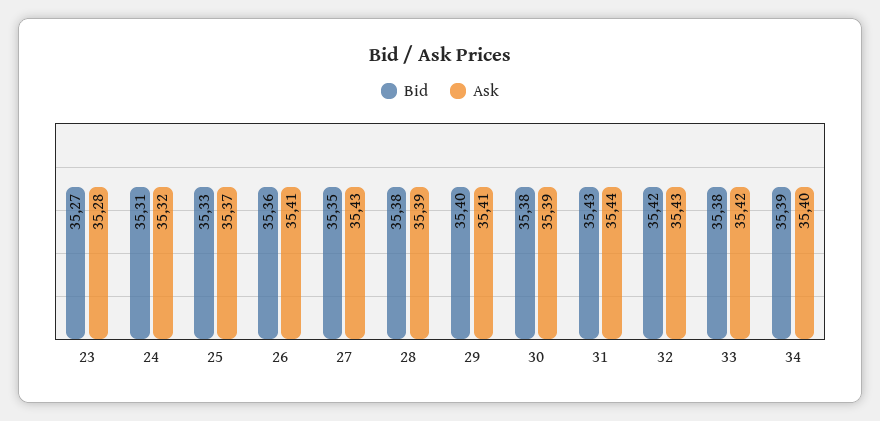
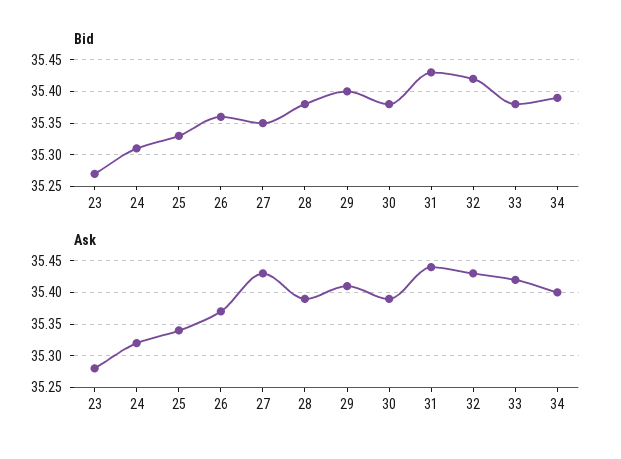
  {
    "Bid": {
      "23": 35.27,
      "24": 35.31,
      "25": 35.33,
      "26": 35.36,
      "27": 35.35,
      "28": 35.38,
      "29": 35.4,
      "30": 35.38,
      "31": 35.43,
      "32": 35.42,
      "33": 35.38,
      "34": 35.39
    },
    "Ask": {
      "23": 35.28,
      "24": 35.32,
-     "25": 35.37,
+     "25": 35.34,
-     "26": 35.41,
+     "26": 35.37,
      "27": 35.43,
      "28": 35.39,
      "29": 35.41,
      "30": 35.39,
      "31": 35.44,
      "32": 35.43,
      "33": 35.42,
      "34": 35.4
    }
  }

